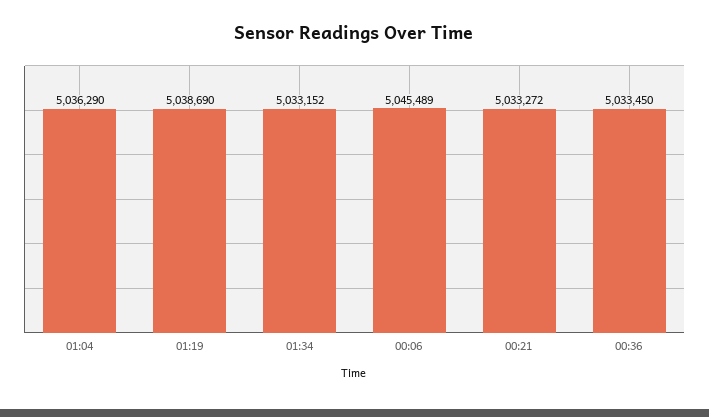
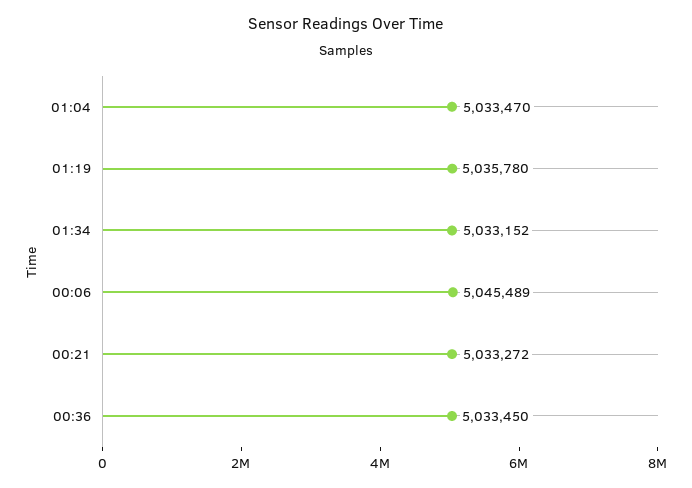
  {
-   "01:04": 5036290,
+   "01:04": 5033470,
-   "01:19": 5038690,
+   "01:19": 5035780,
    "01:34": 5033152,
    "00:06": 5045489,
    "00:21": 5033272,
    "00:36": 5033450
  }

